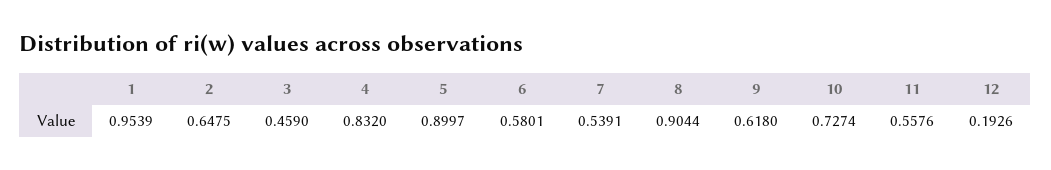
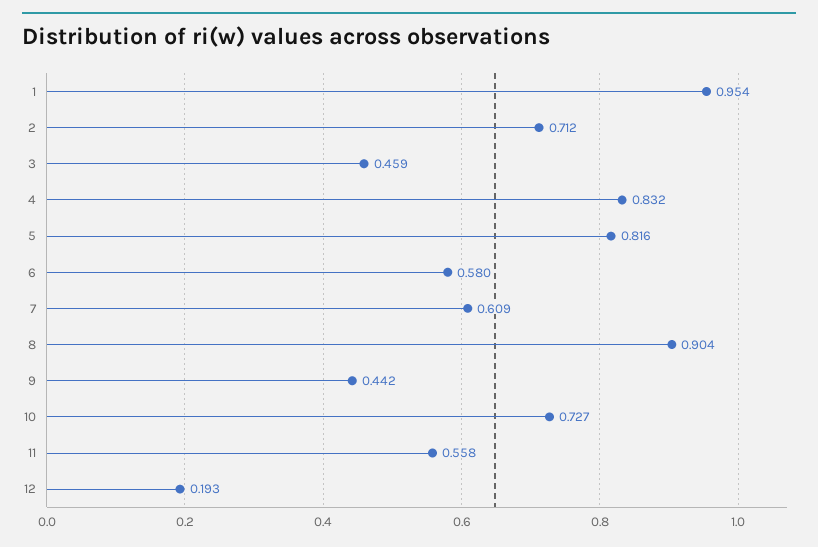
  {
    "1": 0.9539,
-   "2": 0.6475,
+   "2": 0.712,
    "3": 0.459,
    "4": 0.832,
-   "5": 0.8997,
+   "5": 0.816,
    "6": 0.5801,
-   "7": 0.5391,
+   "7": 0.609,
    "8": 0.9044,
-   "9": 0.618,
+   "9": 0.442,
    "10": 0.7274,
    "11": 0.5576,
    "12": 0.1926
  }

